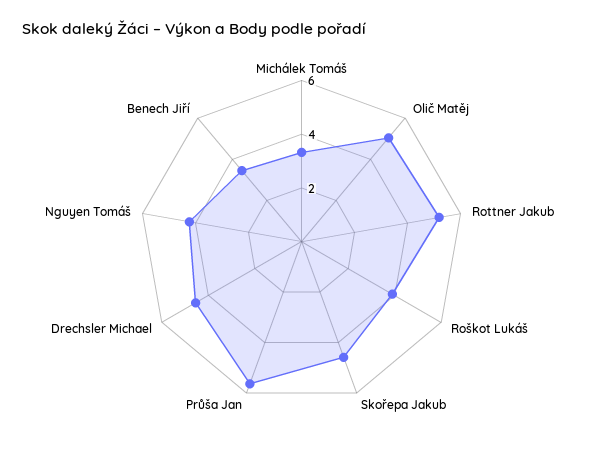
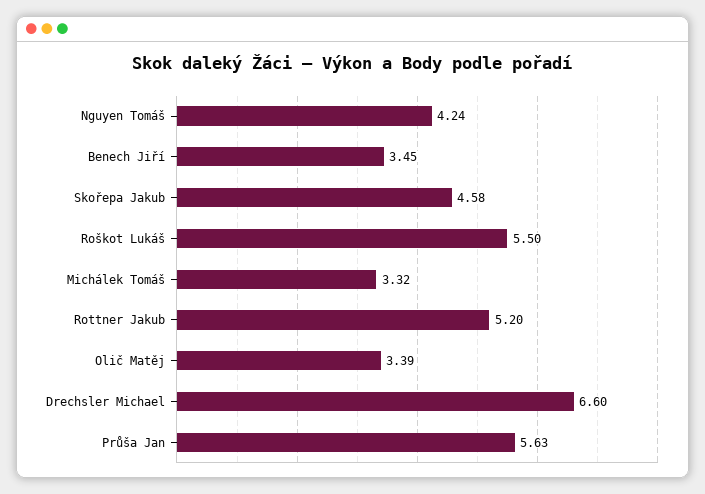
  {
    "Michálek Tomáš": 3.32,
-   "Olič Matěj": 5,
+   "Olič Matěj": 3.39,
    "Rottner Jakub": 5.2,
-   "Roškot Lukáš": 4,
+   "Roškot Lukáš": 5.5,
    "Skořepa Jakub": 4.58,
    "Průša Jan": 5.63,
-   "Drechsler Michael": 4.5,
+   "Drechsler Michael": 6.6,
    "Nguyen Tomáš": 4.24,
    "Benech Jiří": 3.45
  }

